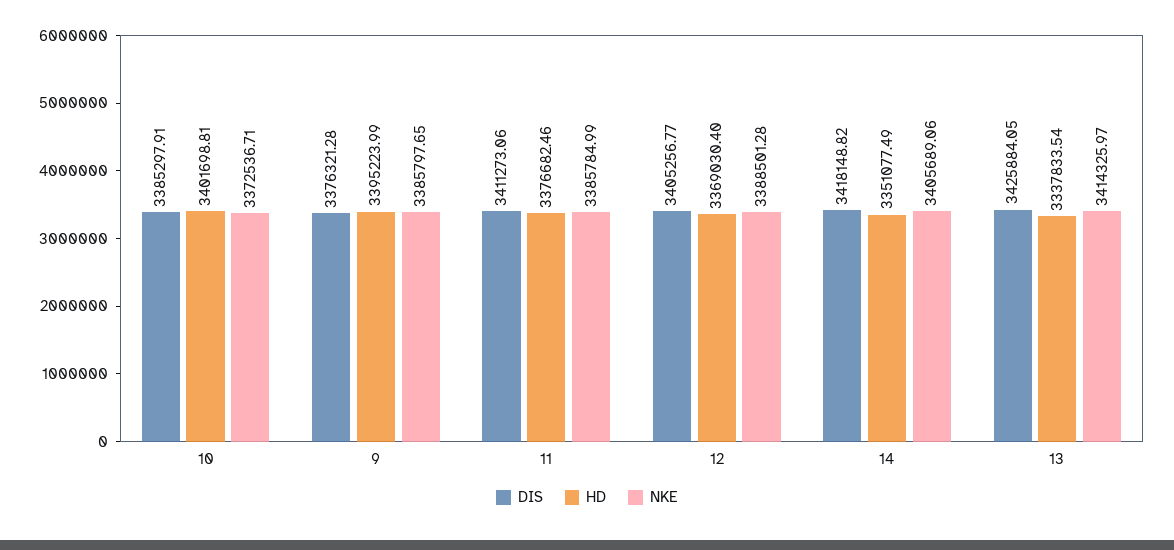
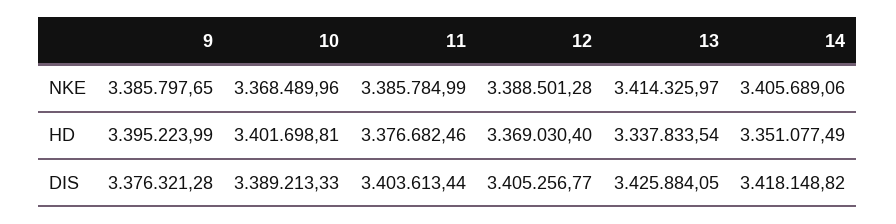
  {
    "DIS": {
-     "10": 3385297.91,
+     "10": 3389213.33,
      "9": 3376321.28,
-     "11": 3411273.06,
+     "11": 3403613.44,
      "12": 3405256.77,
      "14": 3418148.82,
      "13": 3425884.05
    },
    "HD": {
      "10": 3401698.81,
      "9": 3395223.99,
      "11": 3376682.46,
      "12": 3369030.4,
      "14": 3351077.49,
      "13": 3337833.54
    },
    "NKE": {
-     "10": 3372536.71,
+     "10": 3368489.96,
      "9": 3385797.65,
      "11": 3385784.99,
      "12": 3388501.28,
      "14": 3405689.06,
      "13": 3414325.97
    }
  }

